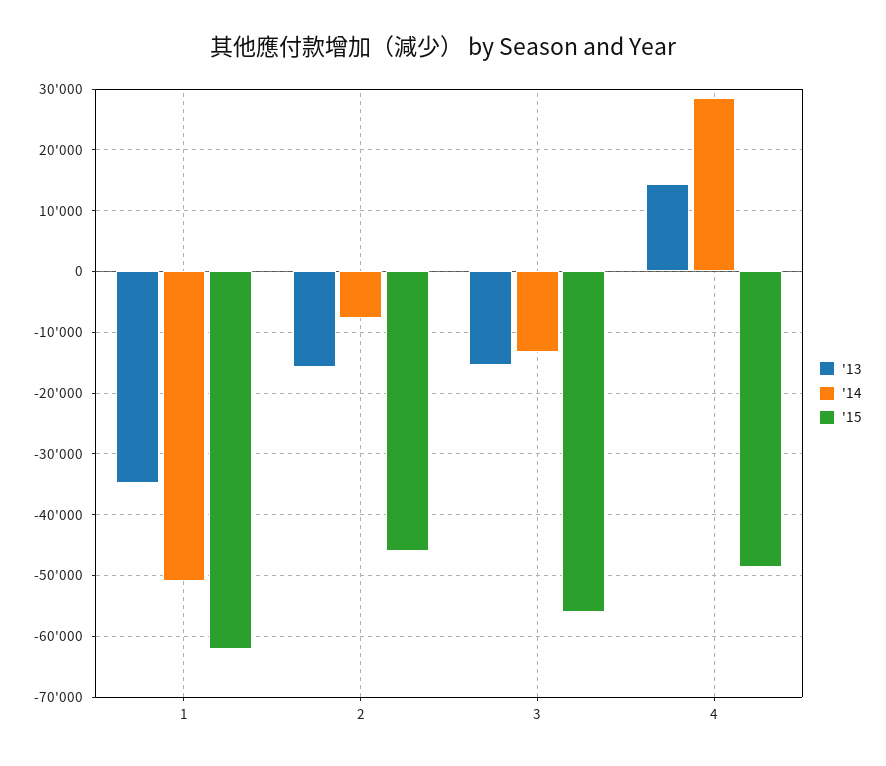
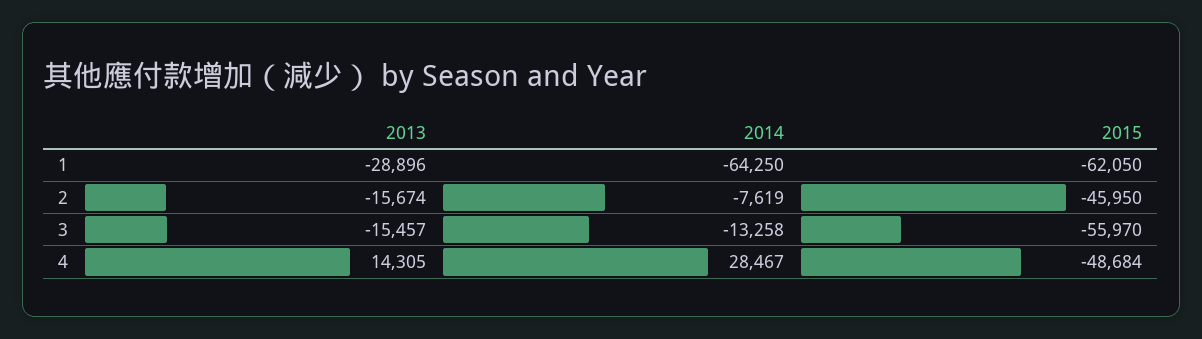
  {
    "'13": {
-     "1": -35000,
+     "1": -28896,
      "2": -15674,
      "3": -15457,
      "4": 14305
    },
    "'14": {
-     "1": -51000,
+     "1": -64250,
      "2": -7619,
      "3": -13258,
      "4": 28467
    },
    "'15": {
      "1": -62050,
      "2": -45950,
      "3": -55970,
      "4": -48684
    }
  }

